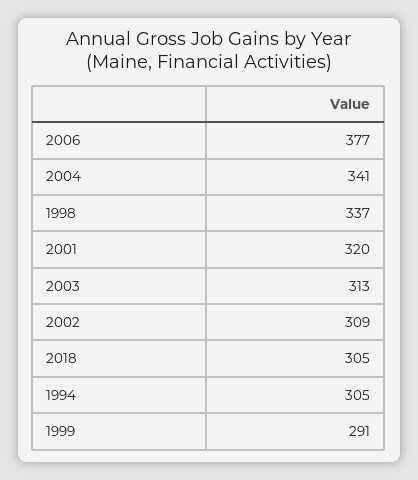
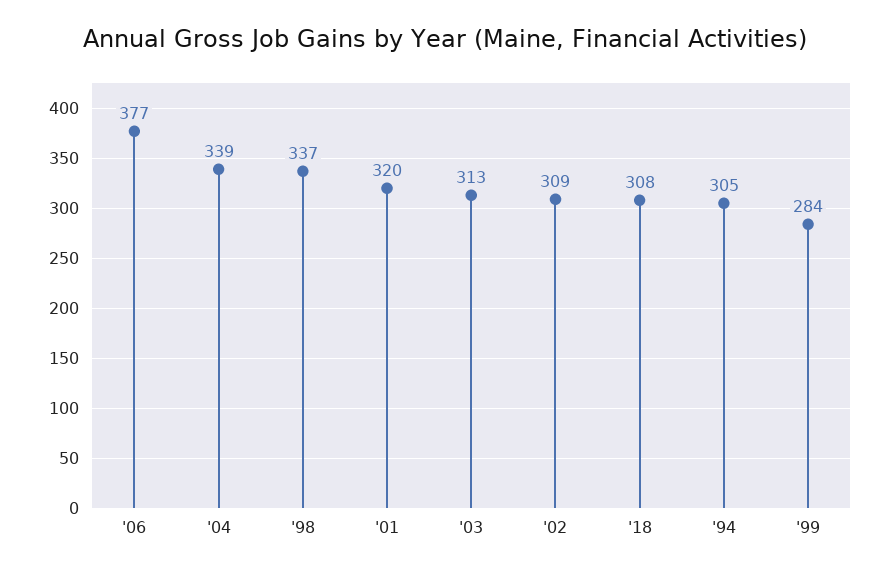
  {
    "2006": 377,
-   "2004": 341,
+   "2004": 339,
    "1998": 337,
    "2001": 320,
    "2003": 313,
    "2002": 309,
-   "2018": 305,
+   "2018": 308,
    "1994": 305,
-   "1999": 291
+   "1999": 284
  }

